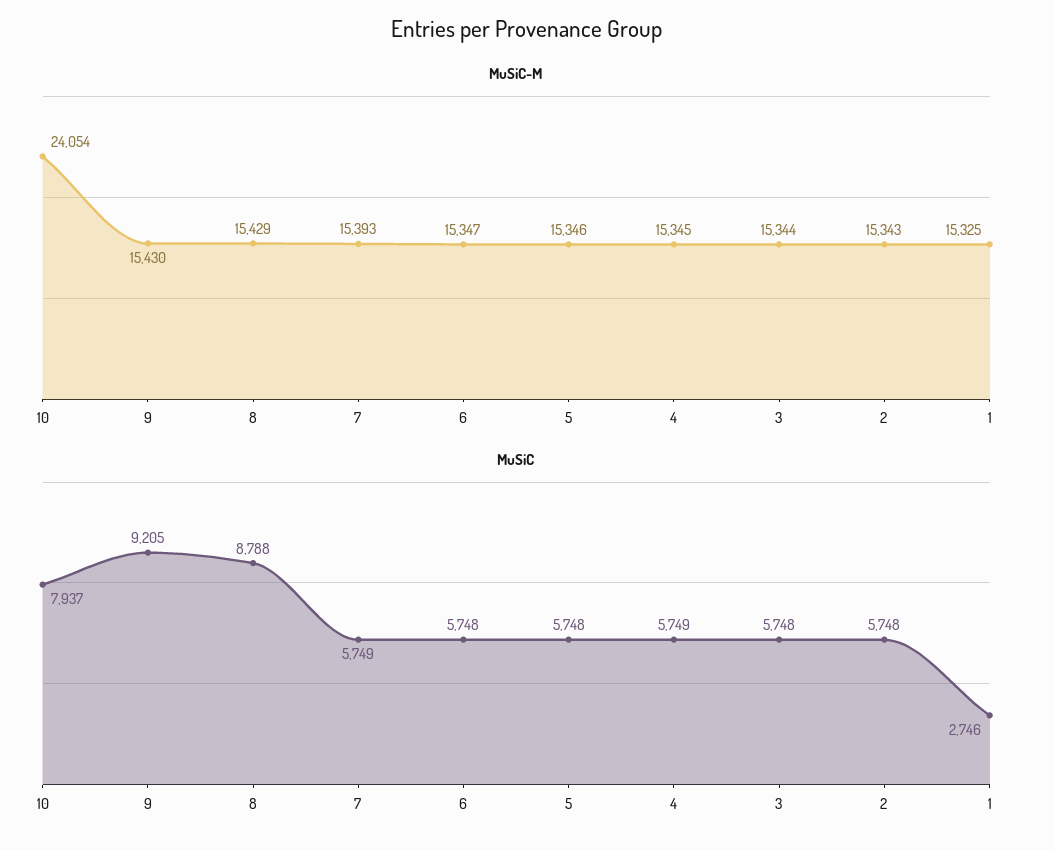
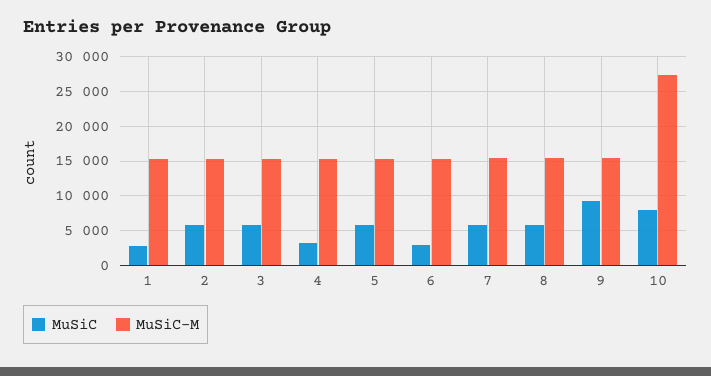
  {
    "MuSiC-M": {
-     "10": 24054,
+     "10": 27000,
      "9": 15430,
      "8": 15429,
      "7": 15393,
      "6": 15347,
      "5": 15346,
      "4": 15345,
      "3": 15344,
      "2": 15343,
      "1": 15325
    },
    "MuSiC": {
      "10": 7937,
      "9": 9205,
-     "8": 8788,
+     "8": 6000,
      "7": 5749,
-     "6": 5748,
+     "6": 3000,
      "5": 5748,
-     "4": 5749,
+     "4": 3000,
      "3": 5748,
      "2": 5748,
      "1": 2746
    }
  }

